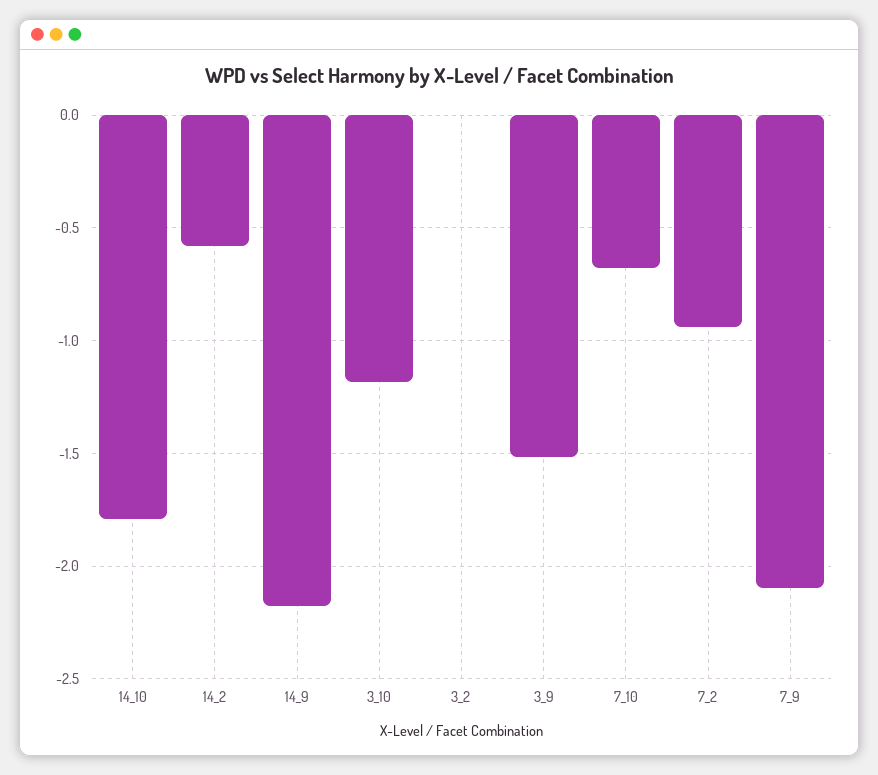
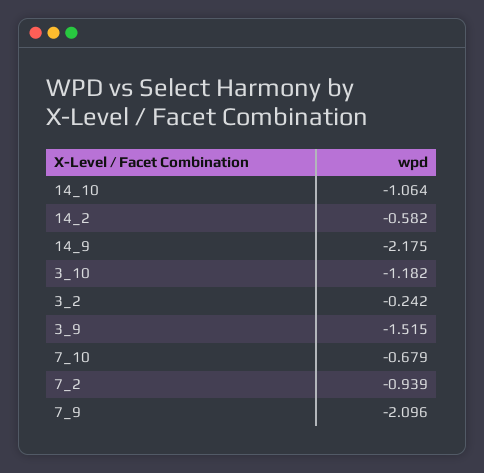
  {
-   "14_10": -1.8,
+   "14_10": -1.064,
    "14_2": -0.582,
    "14_9": -2.175,
    "3_10": -1.182,
-   "3_2": 0,
+   "3_2": -0.242,
    "3_9": -1.515,
    "7_10": -0.679,
    "7_2": -0.939,
    "7_9": -2.096
  }

